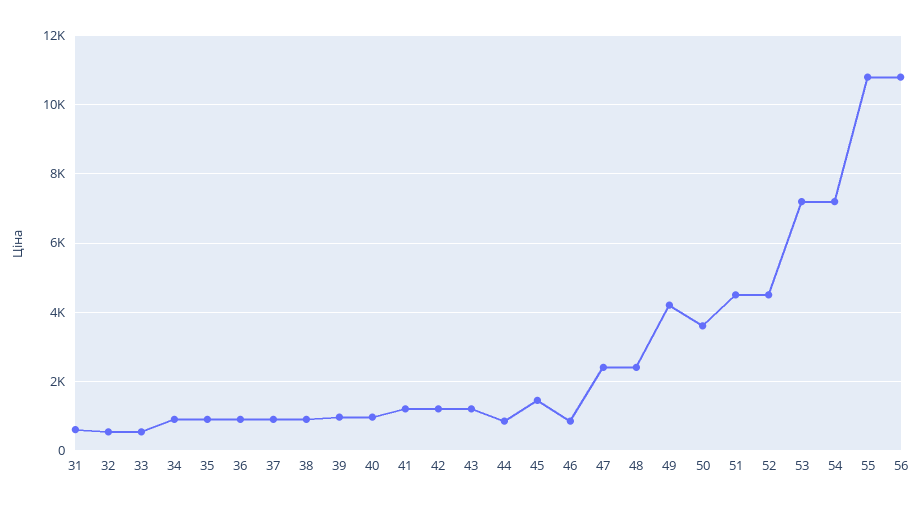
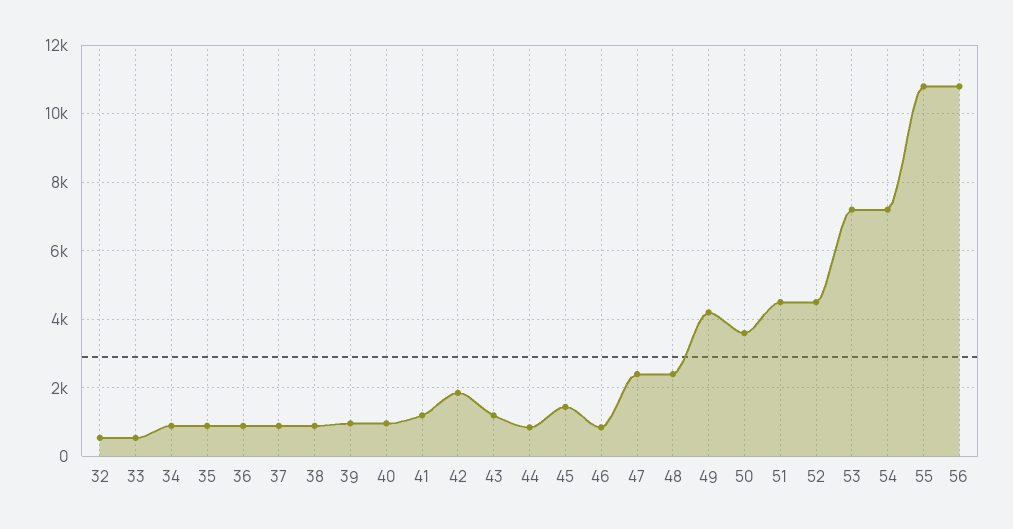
  {
-   "31": 600,
    "32": 600,
    "33": 600,
    "34": 800,
    "35": 800,
    "36": 800,
    "37": 800,
    "38": 800,
    "39": 1000,
    "40": 1000,
    "41": 1200,
-   "42": 1200,
+   "42": 1800,
    "43": 1200,
    "44": 800,
    "45": 1400,
    "46": 800,
    "47": 2400,
    "48": 2400,
    "49": 4200,
    "50": 3600,
    "51": 4600,
    "52": 4600,
    "53": 7200,
    "54": 7200,
    "55": 10800,
    "56": 10800
  }

